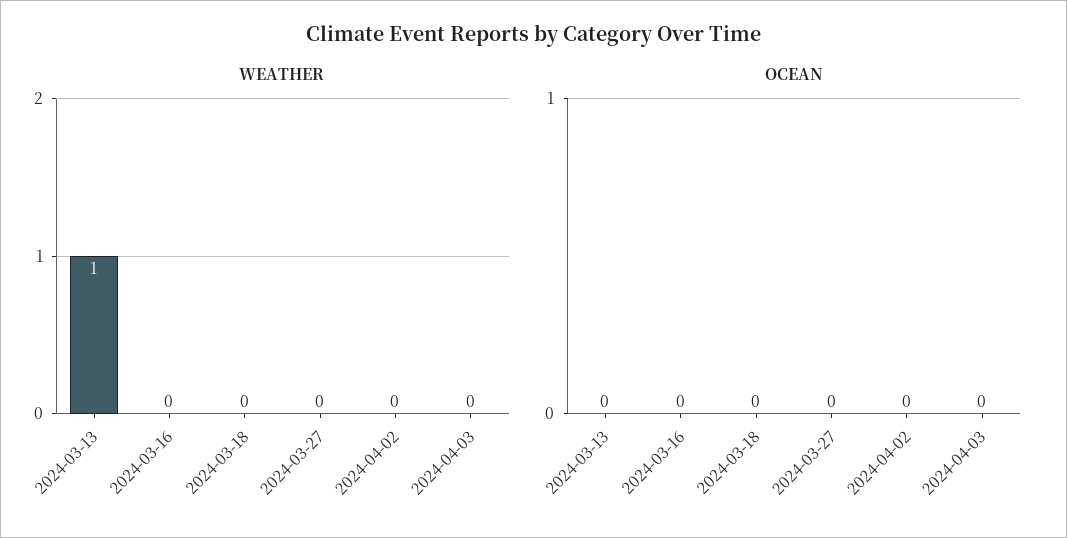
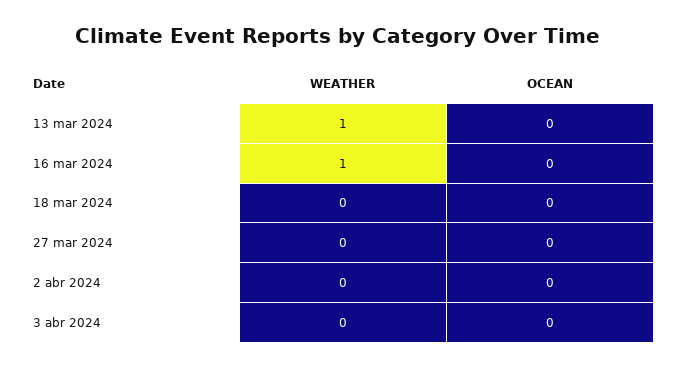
  {
    "WEATHER": {
      "2024-03-13": 1,
-     "2024-03-16": 0,
+     "2024-03-16": 1,
      "2024-03-18": 0,
      "2024-03-27": 0,
      "2024-04-02": 0,
      "2024-04-03": 0
    },
    "OCEAN": {
      "2024-03-13": 0,
      "2024-03-16": 0,
      "2024-03-18": 0,
      "2024-03-27": 0,
      "2024-04-02": 0,
      "2024-04-03": 0
    }
  }

